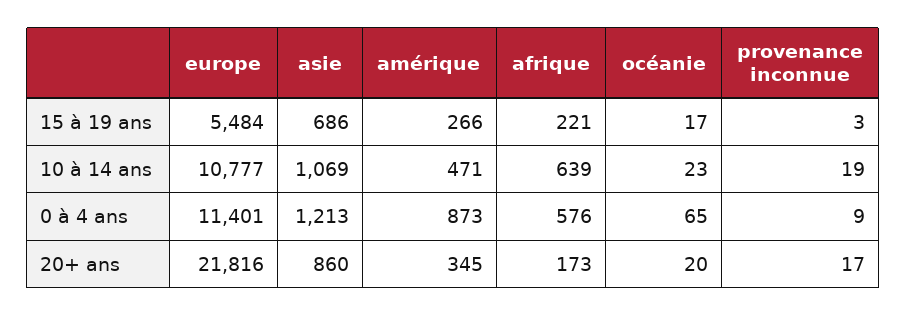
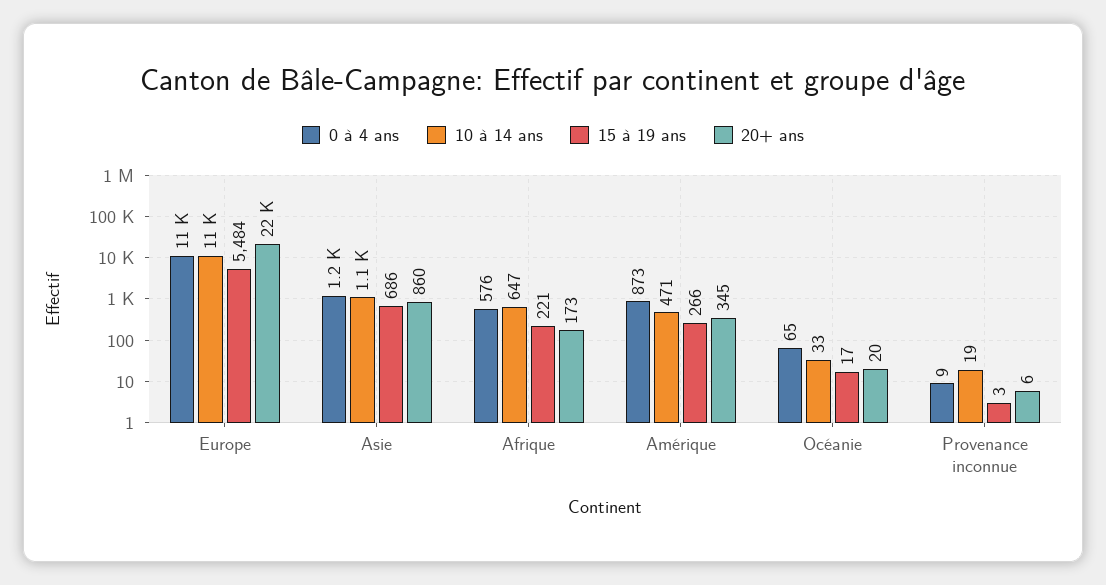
  {
    "15 à 19 ans": {
      "europe": 5484,
      "asie": 686,
      "amérique": 266,
      "afrique": 221,
      "océanie": 17,
      "provenance inconnue": 3
    },
    "10 à 14 ans": {
      "europe": 10777,
      "asie": 1069,
      "amérique": 471,
-     "afrique": 639,
+     "afrique": 647,
-     "océanie": 23,
+     "océanie": 33,
      "provenance inconnue": 19
    },
    "0 à 4 ans": {
      "europe": 11401,
      "asie": 1213,
      "amérique": 873,
      "afrique": 576,
      "océanie": 65,
      "provenance inconnue": 9
    },
    "20+ ans": {
      "europe": 21816,
      "asie": 860,
      "amérique": 345,
      "afrique": 173,
      "océanie": 20,
-     "provenance inconnue": 17
+     "provenance inconnue": 6
    }
  }

